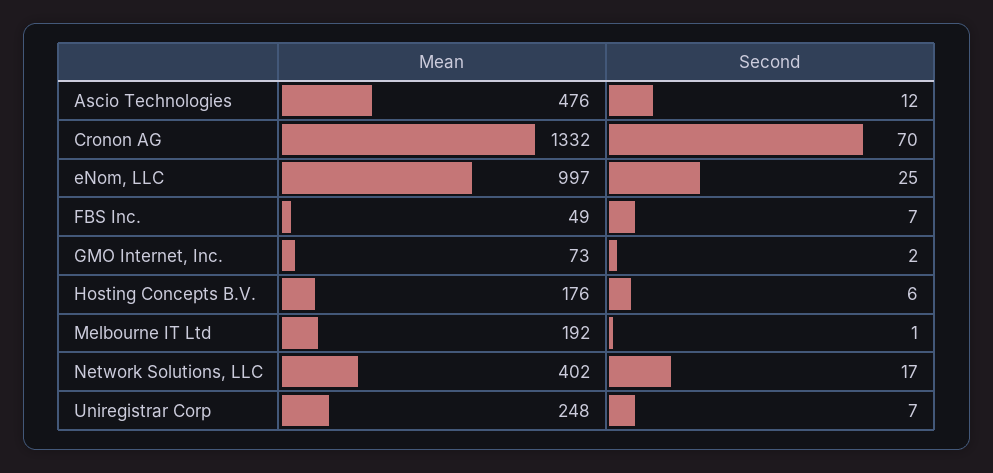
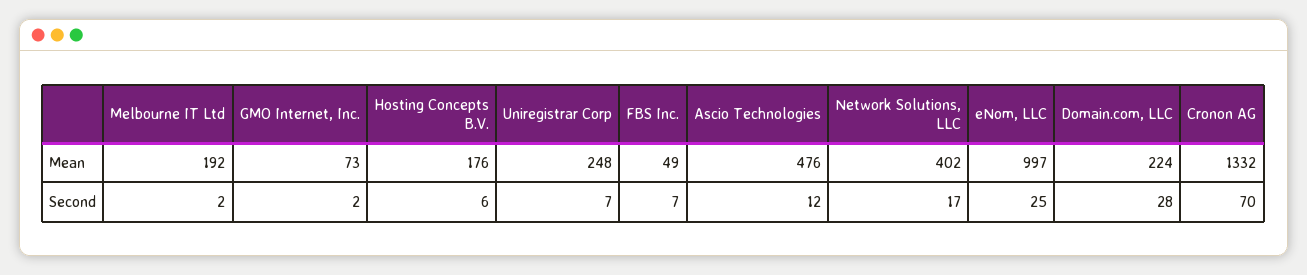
  {
    "Mean": {
      "Ascio Technologies": 476,
      "Cronon AG": 1332,
      "eNom, LLC": 997,
      "FBS Inc.": 49,
      "GMO Internet, Inc.": 73,
      "Hosting Concepts B.V.": 176,
      "Melbourne IT Ltd": 192,
      "Network Solutions, LLC": 402,
-     "Uniregistrar Corp": 248
+     "Uniregistrar Corp": 248,
+     "Domain.com, LLC": 224
    },
    "Second": {
      "Ascio Technologies": 12,
      "Cronon AG": 70,
      "eNom, LLC": 25,
      "FBS Inc.": 7,
      "GMO Internet, Inc.": 2,
      "Hosting Concepts B.V.": 6,
-     "Melbourne IT Ltd": 1,
+     "Melbourne IT Ltd": 2,
      "Network Solutions, LLC": 17,
-     "Uniregistrar Corp": 7
+     "Uniregistrar Corp": 7,
+     "Domain.com, LLC": 28
    }
  }

